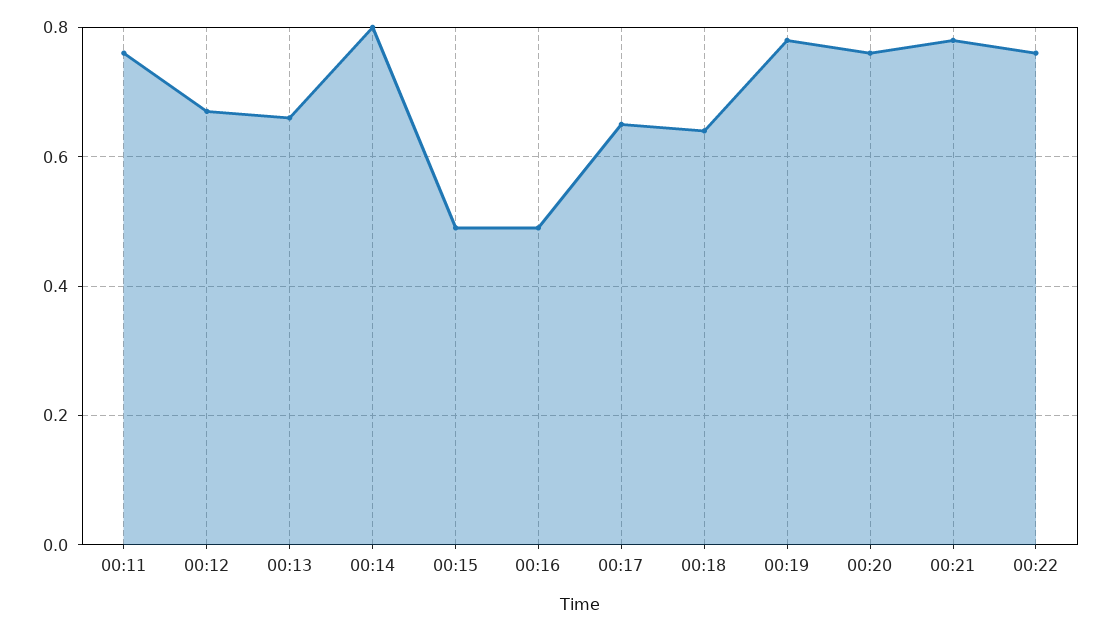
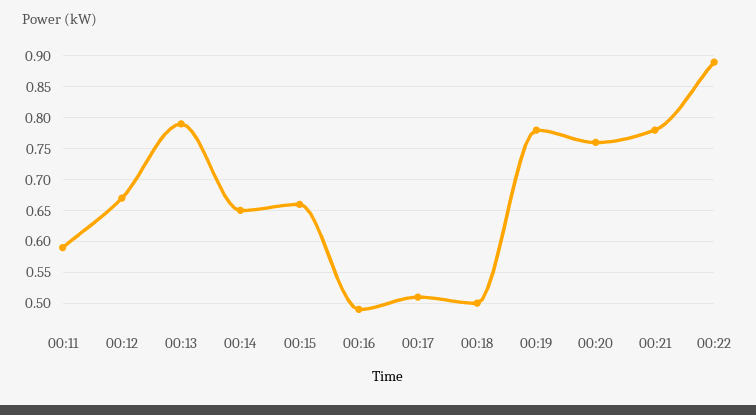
  {
-   "00:11": 0.75,
+   "00:11": 0.59,
    "00:12": 0.67,
-   "00:13": 0.65,
+   "00:13": 0.79,
-   "00:14": 0.8,
+   "00:14": 0.65,
-   "00:15": 0.5,
+   "00:15": 0.66,
    "00:16": 0.49,
-   "00:17": 0.65,
+   "00:17": 0.51,
-   "00:18": 0.65,
+   "00:18": 0.5,
    "00:19": 0.78,
    "00:20": 0.76,
    "00:21": 0.78,
-   "00:22": 0.75
+   "00:22": 0.89
  }

